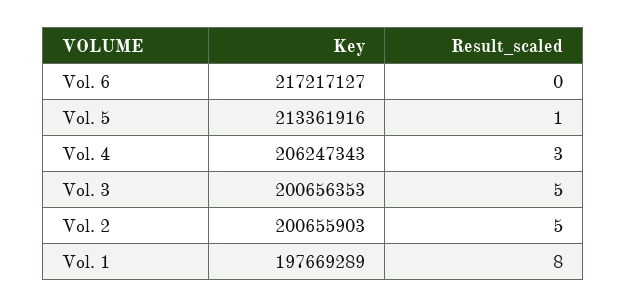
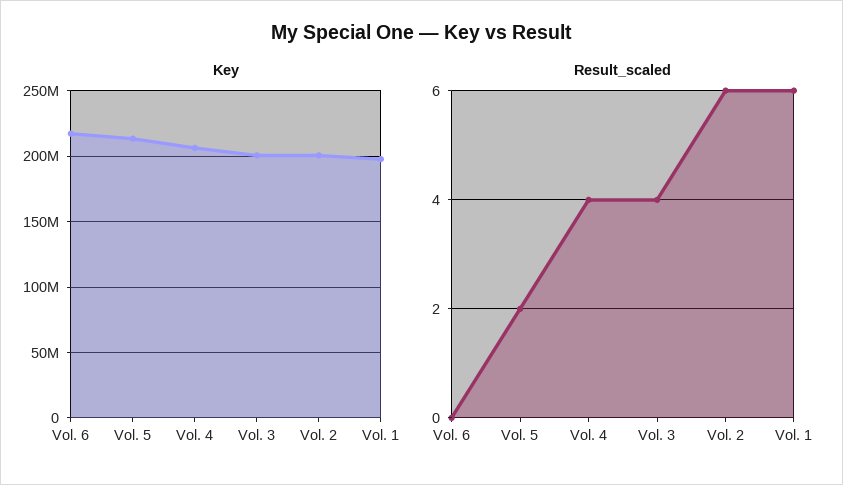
  {
    "Key": {
      "Vol. 6": 217217127,
      "Vol. 5": 213361916,
      "Vol. 4": 206247343,
      "Vol. 3": 200656353,
      "Vol. 2": 200655903,
      "Vol. 1": 197669289
    },
    "Result_scaled": {
      "Vol. 6": 0,
-     "Vol. 5": 1,
+     "Vol. 5": 2,
-     "Vol. 4": 3,
+     "Vol. 4": 4,
-     "Vol. 3": 5,
+     "Vol. 3": 4,
-     "Vol. 2": 5,
+     "Vol. 2": 6,
-     "Vol. 1": 8
+     "Vol. 1": 6
    }
  }

